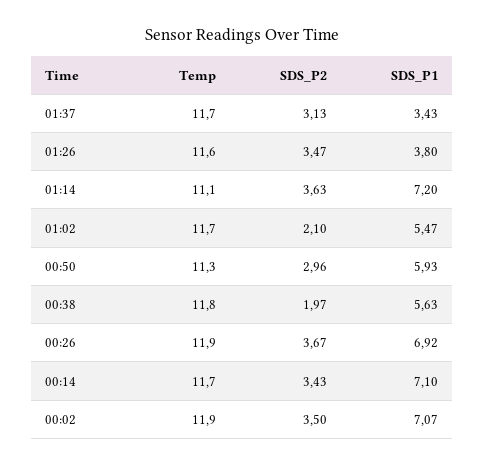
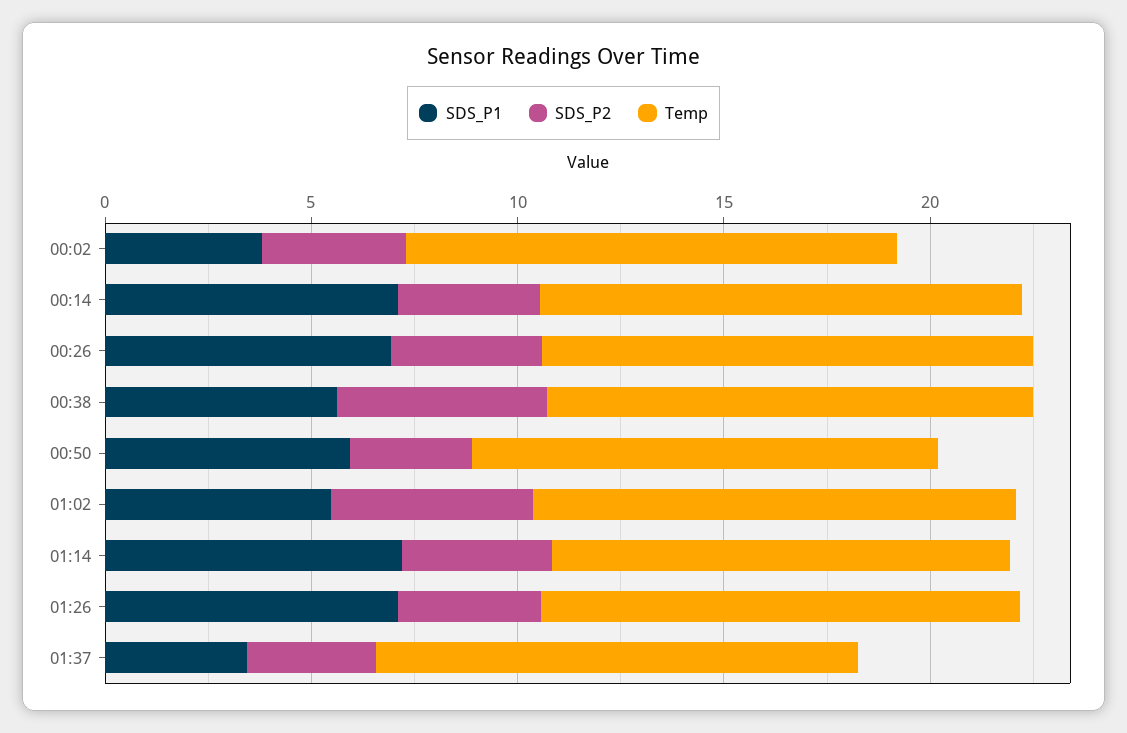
  {
    "Temp": {
      "01:37": 11.7,
      "01:26": 11.6,
      "01:14": 11.1,
      "01:02": 11.7,
      "00:50": 11.3,
      "00:38": 11.8,
      "00:26": 11.9,
      "00:14": 11.7,
      "00:02": 11.9
    },
    "SDS_P2": {
      "01:37": 3.13,
      "01:26": 3.47,
      "01:14": 3.63,
-     "01:02": 2.1,
+     "01:02": 5,
      "00:50": 2.96,
-     "00:38": 1.97,
+     "00:38": 5,
      "00:26": 3.67,
      "00:14": 3.43,
      "00:02": 3.5
    },
    "SDS_P1": {
      "01:37": 3.43,
-     "01:26": 3.8,
+     "01:26": 7,
      "01:14": 7.2,
      "01:02": 5.47,
      "00:50": 5.93,
      "00:38": 5.63,
      "00:26": 6.92,
      "00:14": 7.1,
-     "00:02": 7.07
+     "00:02": 4
    }
  }

